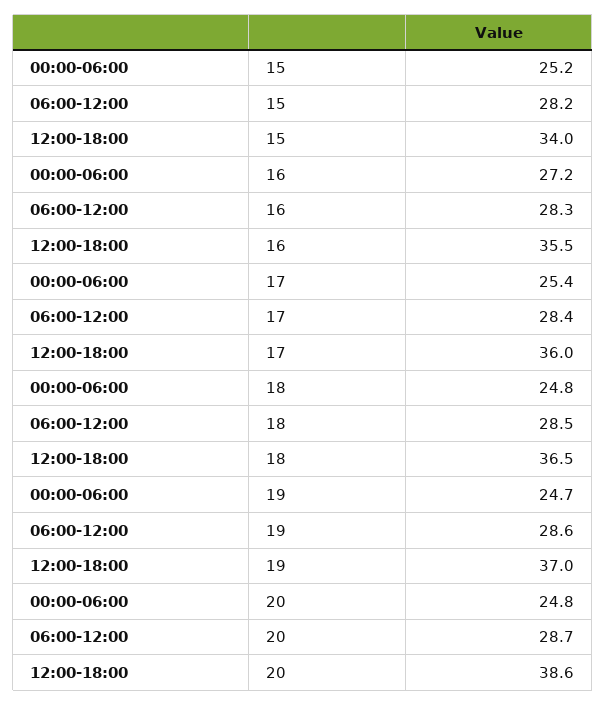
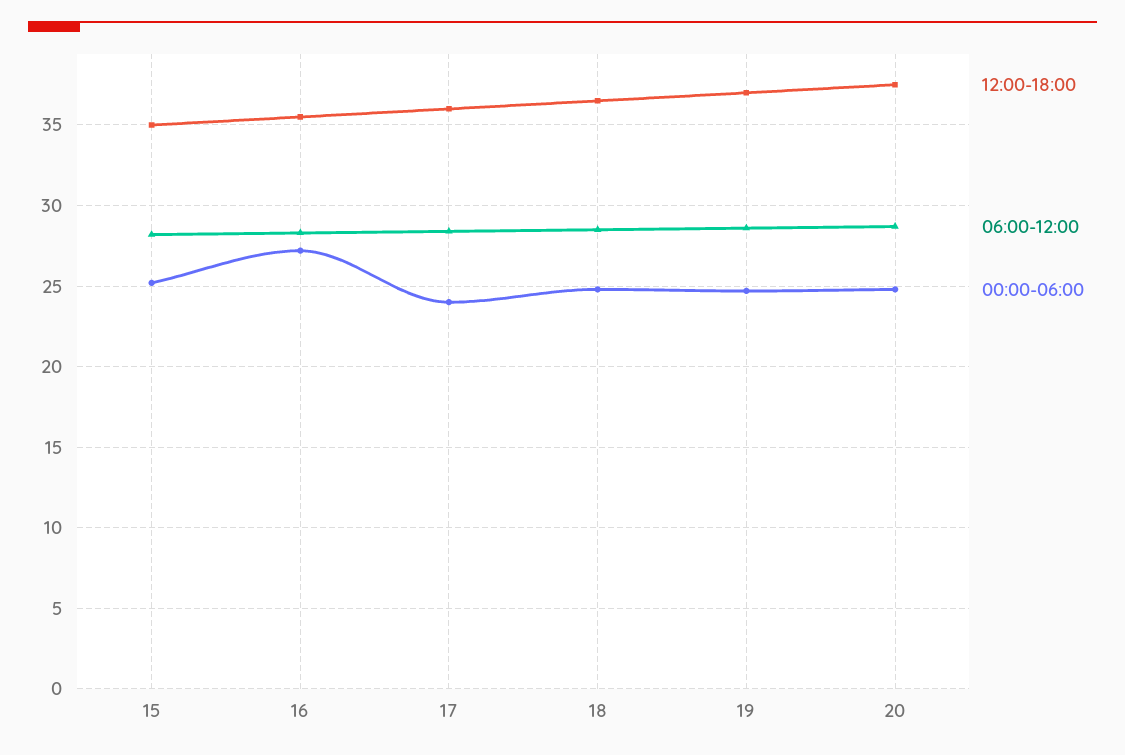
  {
    "00:00-06:00": {
      "15": 25.2,
      "16": 27.2,
-     "17": 25.4,
+     "17": 24,
      "18": 24.8,
      "19": 24.7,
      "20": 24.8
    },
    "06:00-12:00": {
      "15": 28.2,
      "16": 28.3,
      "17": 28.4,
      "18": 28.5,
      "19": 28.6,
      "20": 28.7
    },
    "12:00-18:00": {
-     "15": 34,
+     "15": 35,
      "16": 35.5,
      "17": 36,
      "18": 36.5,
      "19": 37,
-     "20": 38.6
+     "20": 37.5
    }
  }

